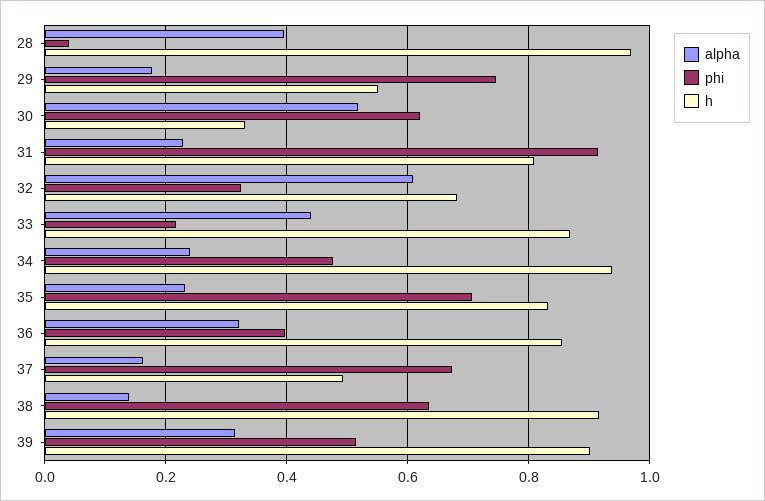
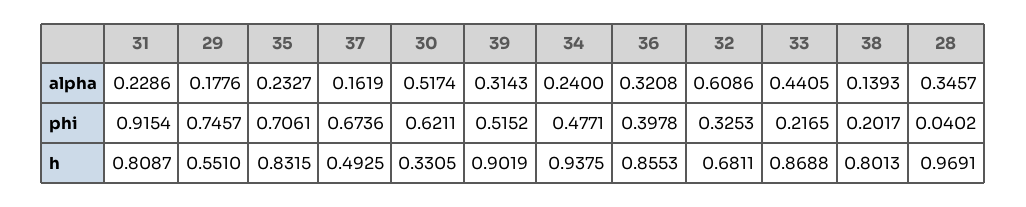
  {
    "alpha": {
-     "28": 0.4,
+     "28": 0.3457,
      "29": 0.1776,
      "30": 0.5174,
      "31": 0.2286,
      "32": 0.6086,
      "33": 0.4405,
      "34": 0.24,
      "35": 0.2327,
      "36": 0.3208,
      "37": 0.1619,
      "38": 0.1393,
      "39": 0.3143
    },
    "phi": {
      "28": 0.0402,
      "29": 0.7457,
      "30": 0.6211,
      "31": 0.9154,
      "32": 0.3253,
      "33": 0.2165,
      "34": 0.4771,
      "35": 0.7061,
      "36": 0.3978,
      "37": 0.6736,
-     "38": 0.64,
+     "38": 0.2017,
      "39": 0.5152
    },
    "h": {
      "28": 0.9691,
      "29": 0.551,
      "30": 0.3305,
      "31": 0.8087,
      "32": 0.6811,
      "33": 0.8688,
      "34": 0.9375,
      "35": 0.8315,
      "36": 0.8553,
      "37": 0.4925,
-     "38": 0.92,
+     "38": 0.8013,
      "39": 0.9019
    }
  }

